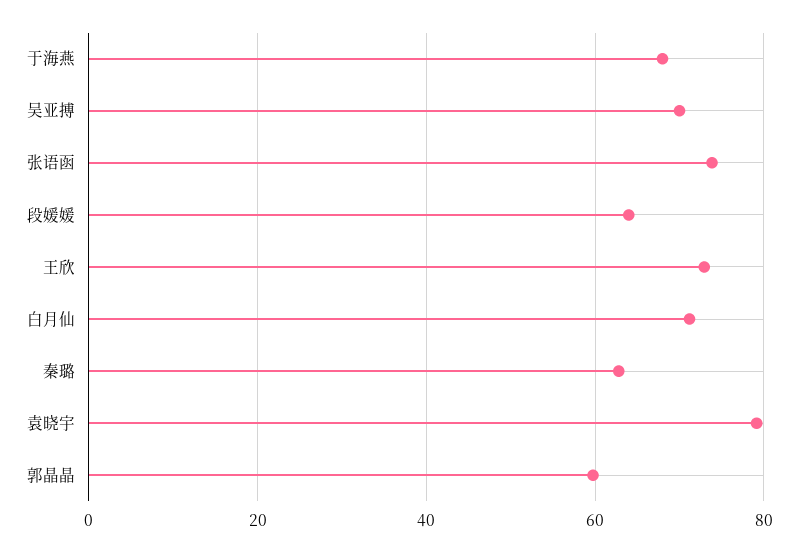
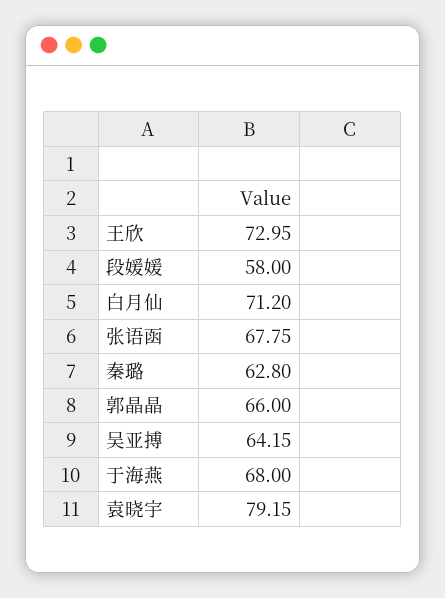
  {
    "于海燕": 68,
-   "吴亚搏": 70,
+   "吴亚搏": 64.15,
-   "张语函": 74,
+   "张语函": 67.75,
-   "段媛媛": 64,
+   "段媛媛": 58,
    "王欣": 72.95,
    "白月仙": 71.2,
    "秦璐": 62.8,
    "袁晓宇": 79.15,
-   "郭晶晶": 60
+   "郭晶晶": 66
  }

